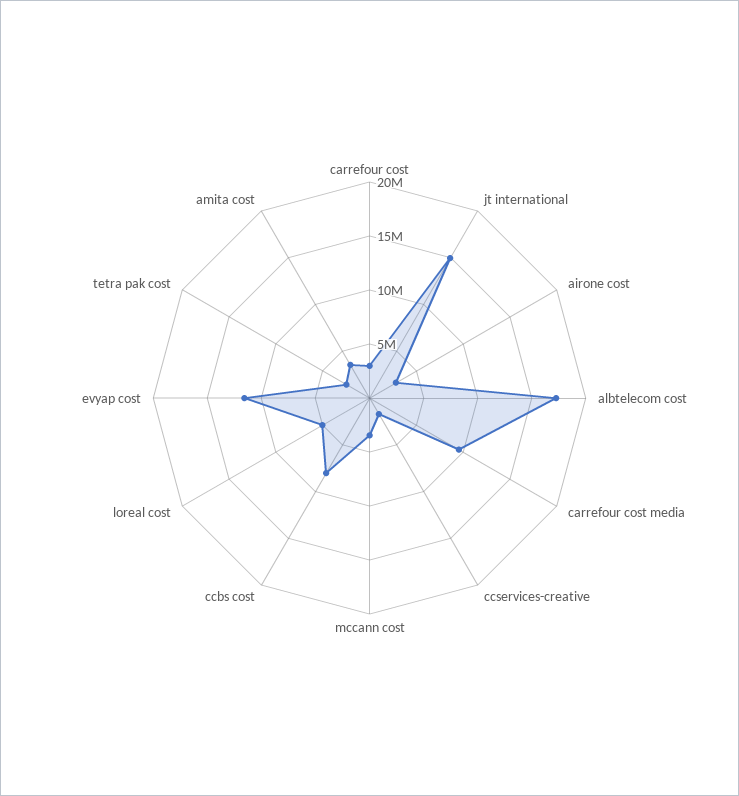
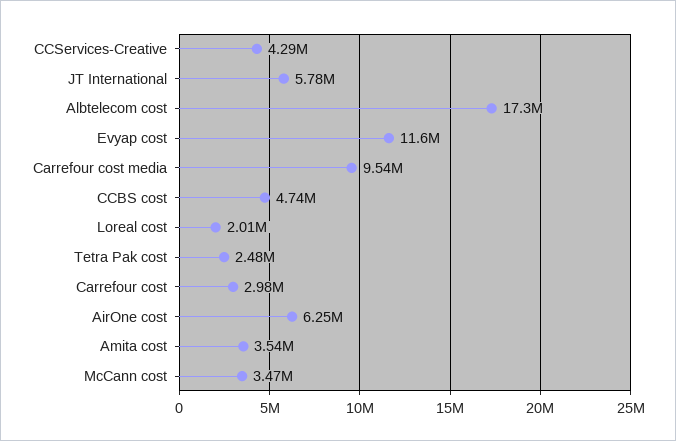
  {
    "carrefour cost": 2980000,
-   "jt international": 15000000,
+   "jt international": 5780000,
-   "airone cost": 3000000,
+   "airone cost": 6250000,
    "albtelecom cost": 17300000,
    "carrefour cost media": 9540000,
-   "ccservices-creative": 2000000,
+   "ccservices-creative": 4290000,
    "mccann cost": 3470000,
-   "ccbs cost": 8000000,
+   "ccbs cost": 4740000,
-   "loreal cost": 5000000,
+   "loreal cost": 2010000,
    "evyap cost": 11600000,
    "tetra pak cost": 2480000,
    "amita cost": 3540000
  }

